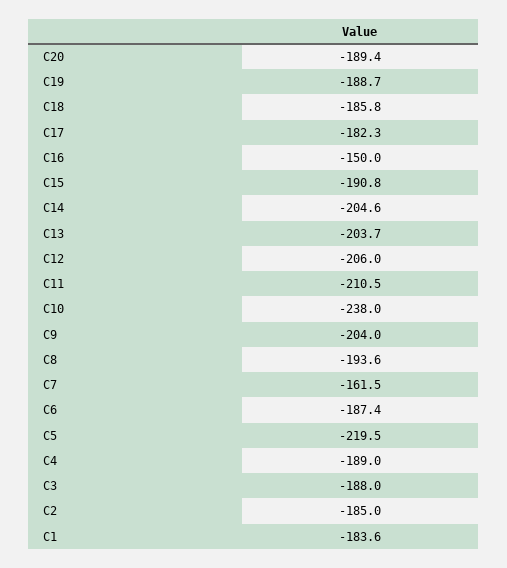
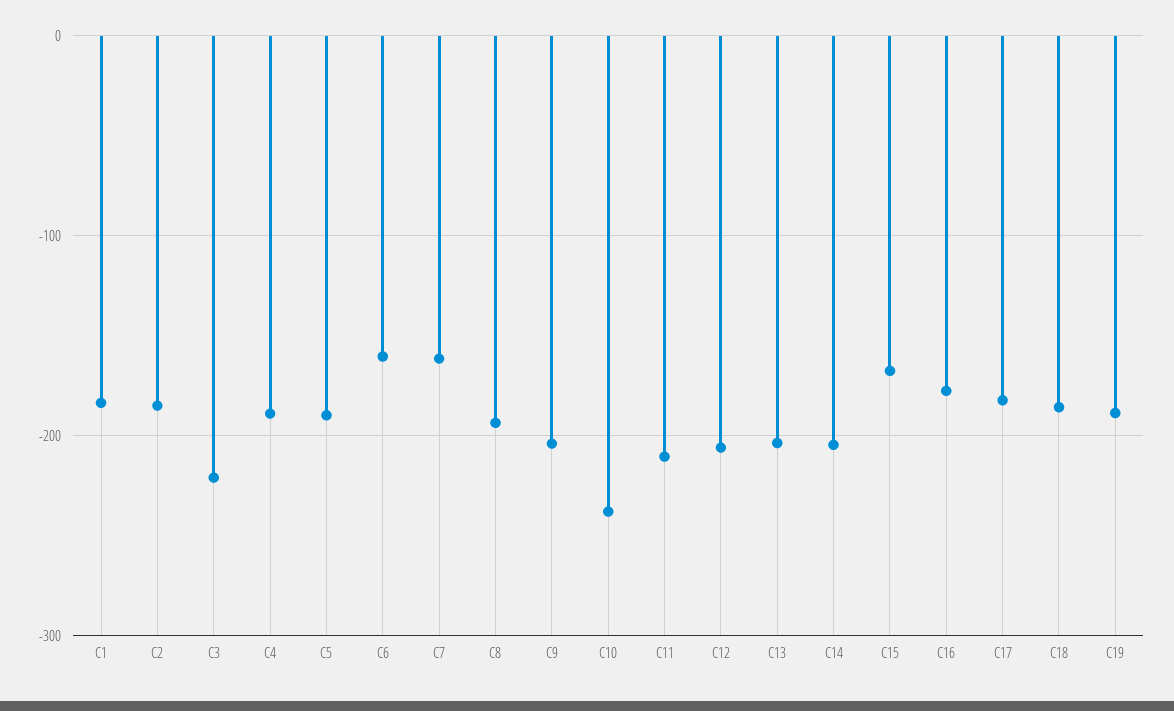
  {
-   "C20": -189.4,
    "C19": -188.7,
    "C18": -185.8,
    "C17": -182.3,
-   "C16": -150,
+   "C16": -180,
-   "C15": -190.8,
+   "C15": -170,
    "C14": -204.6,
    "C13": -203.7,
    "C12": -206,
    "C11": -210.5,
    "C10": -238,
    "C9": -204,
    "C8": -193.6,
    "C7": -161.5,
-   "C6": -187.4,
+   "C6": -160,
-   "C5": -219.5,
+   "C5": -190,
    "C4": -189,
-   "C3": -188,
+   "C3": -220,
    "C2": -185,
    "C1": -183.6
  }

